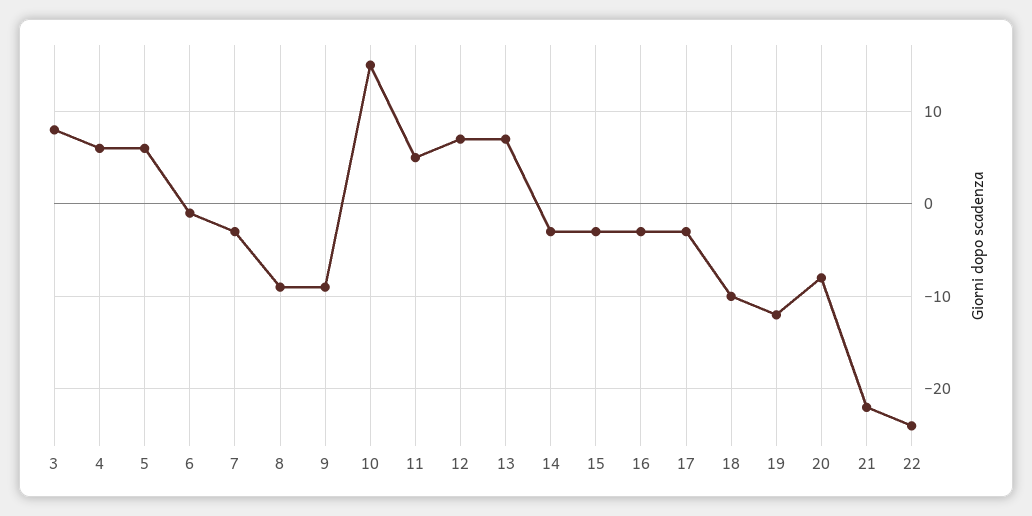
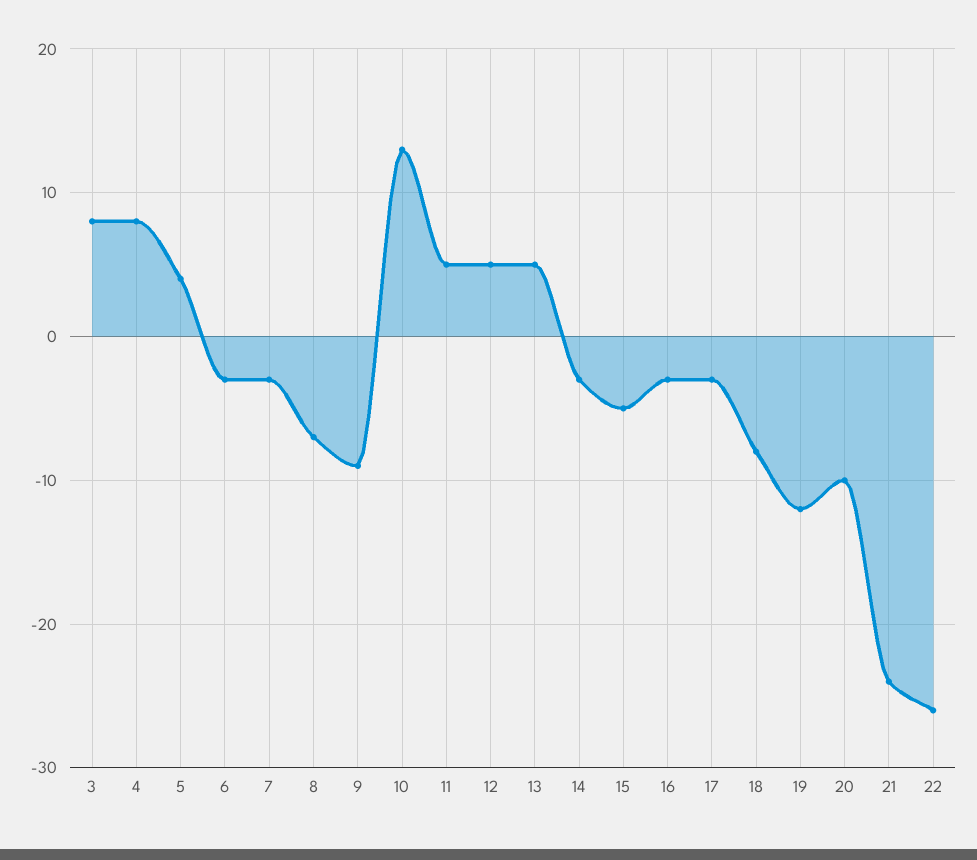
  {
    "3": 8,
-   "4": 6,
+   "4": 8,
-   "5": 6,
+   "5": 4,
-   "6": -1,
+   "6": -3,
    "7": -3,
-   "8": -9,
+   "8": -7,
    "9": -9,
-   "10": 15,
+   "10": 13,
    "11": 5,
-   "12": 7,
+   "12": 5,
-   "13": 7,
+   "13": 5,
    "14": -3,
-   "15": -3,
+   "15": -5,
    "16": -3,
    "17": -3,
-   "18": -10,
+   "18": -8,
    "19": -12,
-   "20": -8,
+   "20": -10,
-   "21": -22,
+   "21": -24,
-   "22": -24
+   "22": -26
  }

